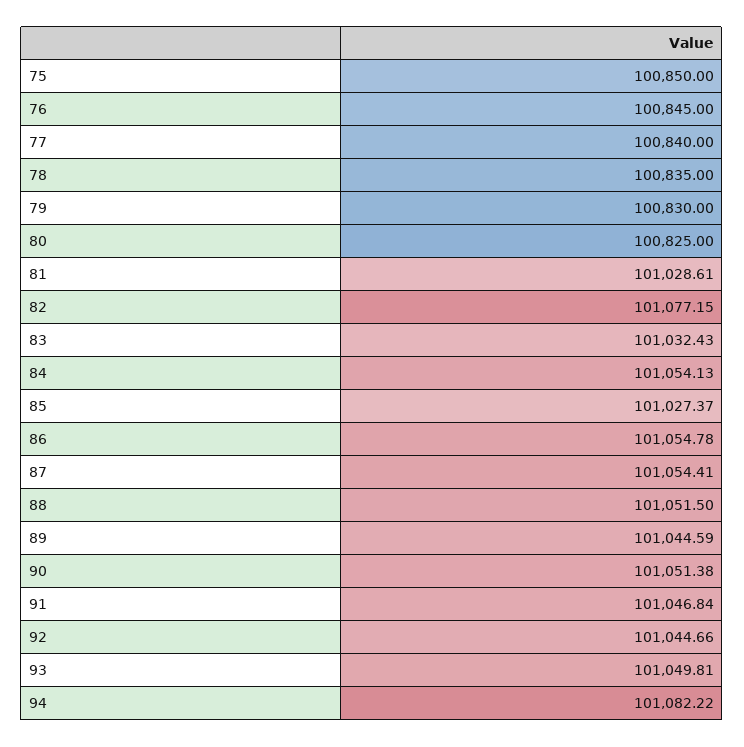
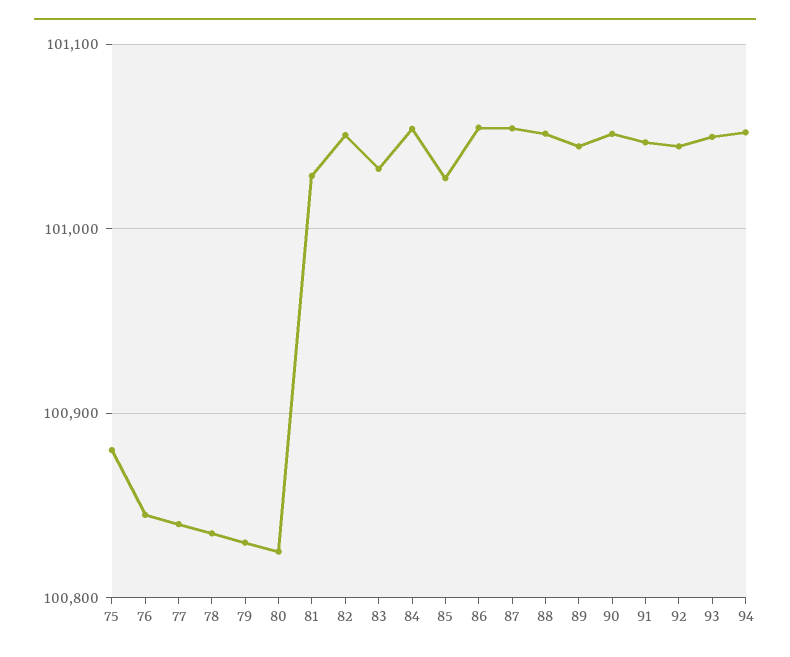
  {
-   "75": 100850,
+   "75": 100880,
    "76": 100845,
    "77": 100840,
    "78": 100835,
    "79": 100830,
    "80": 100825,
    "81": 101028.61,
-   "82": 101077.15,
+   "82": 101050,
    "83": 101032.43,
    "84": 101054.13,
    "85": 101027.37,
    "86": 101054.78,
    "87": 101054.41,
    "88": 101051.5,
    "89": 101044.59,
    "90": 101051.38,
    "91": 101046.84,
    "92": 101044.66,
    "93": 101049.81,
-   "94": 101082.22
+   "94": 101050
  }

